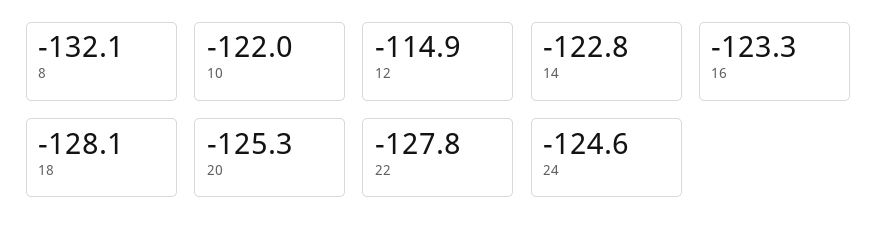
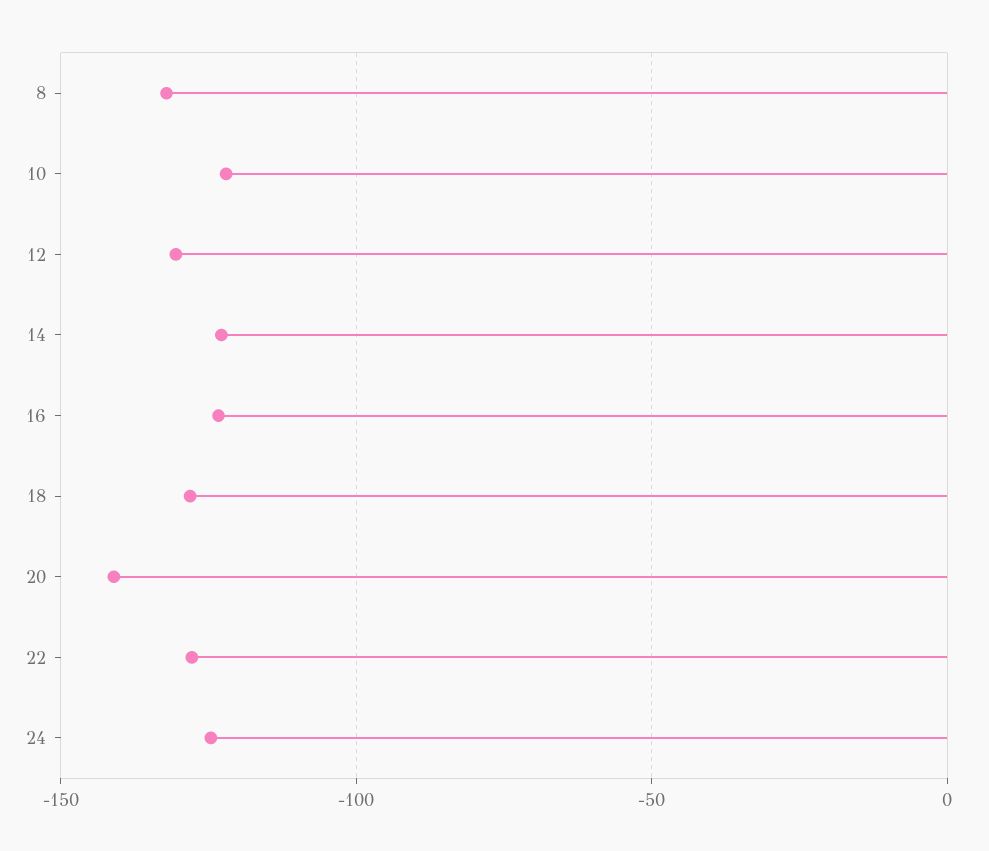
  {
    "8": -132.1,
    "10": -122,
-   "12": -114.9,
+   "12": -130,
    "14": -122.8,
    "16": -123.3,
    "18": -128.1,
-   "20": -125.3,
+   "20": -140,
    "22": -127.8,
    "24": -124.6
  }

